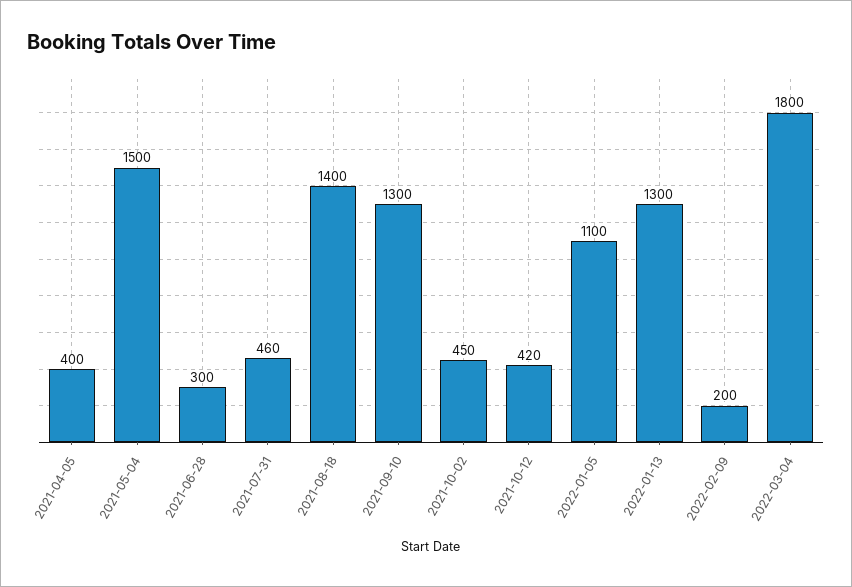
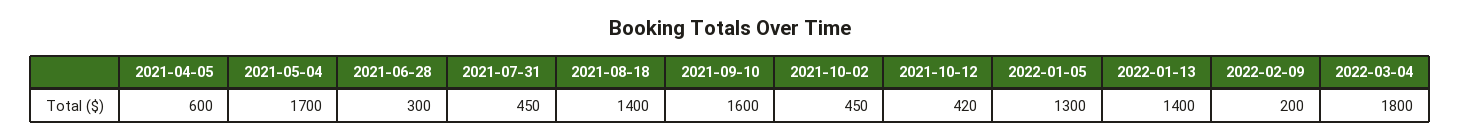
  {
-   "2021-04-05": 400,
+   "2021-04-05": 600,
-   "2021-05-04": 1500,
+   "2021-05-04": 1700,
    "2021-06-28": 300,
-   "2021-07-31": 460,
+   "2021-07-31": 450,
    "2021-08-18": 1400,
-   "2021-09-10": 1300,
+   "2021-09-10": 1600,
    "2021-10-02": 450,
    "2021-10-12": 420,
-   "2022-01-05": 1100,
+   "2022-01-05": 1300,
-   "2022-01-13": 1300,
+   "2022-01-13": 1400,
    "2022-02-09": 200,
    "2022-03-04": 1800
  }

